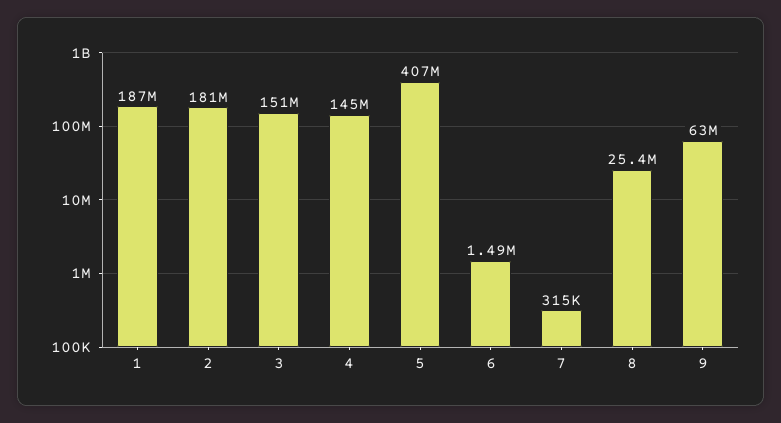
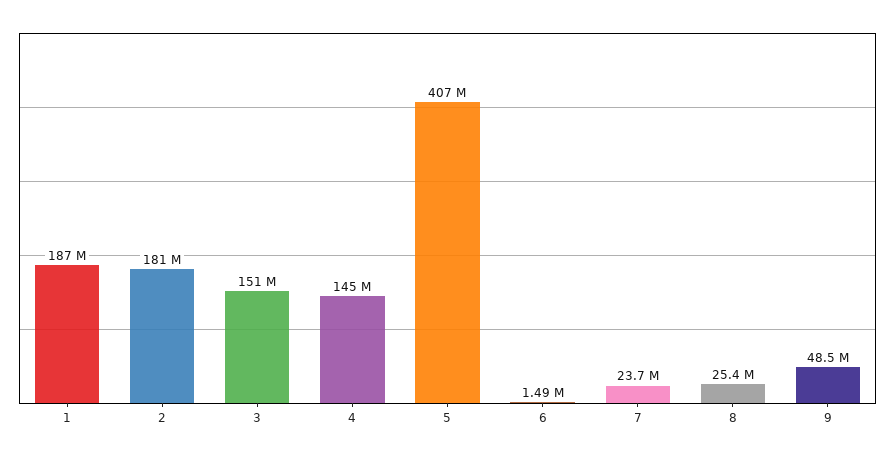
  {
    "1": 187000000,
    "2": 181000000,
    "3": 151000000,
    "4": 145000000,
    "5": 407000000,
    "6": 1490000,
-   "7": 315000,
+   "7": 23700000,
    "8": 25400000,
-   "9": 63000000
+   "9": 48500000
  }

